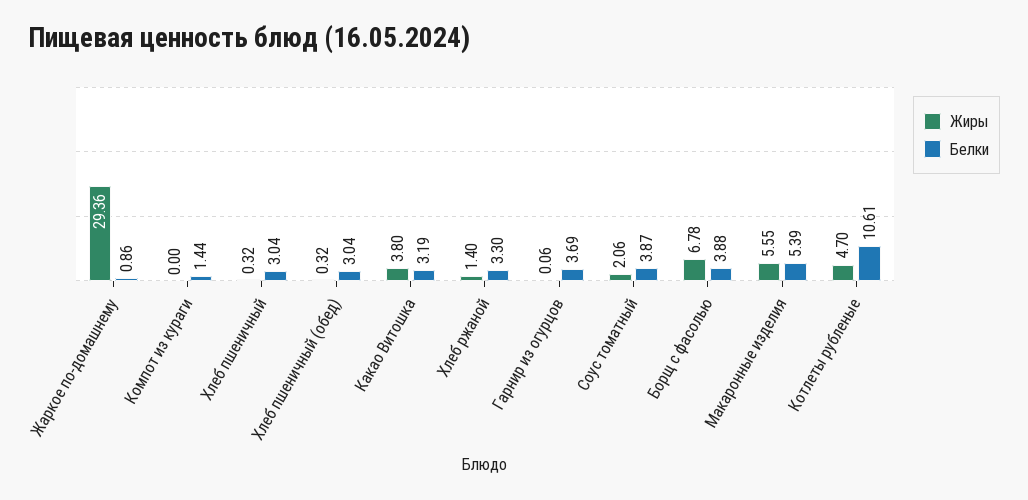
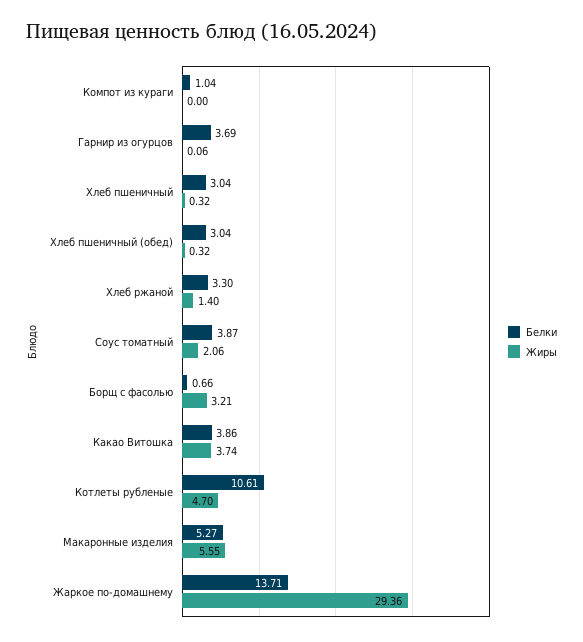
  {
    "Жиры": {
      "Жаркое по-домашнему": 29.36,
      "Компот из кураги": 0,
      "Хлеб пшеничный": 0.32,
      "Хлеб пшеничный (обед)": 0.32,
-     "Какао Витошка": 3.8,
+     "Какао Витошка": 3.74,
      "Хлеб ржаной": 1.4,
      "Гарнир из огурцов": 0.06,
      "Соус томатный": 2.06,
-     "Борщ с фасолью": 6.78,
+     "Борщ с фасолью": 3.21,
      "Макаронные изделия": 5.55,
      "Котлеты рубленые": 4.7
    },
    "Белки": {
-     "Жаркое по-домашнему": 0.86,
+     "Жаркое по-домашнему": 13.71,
-     "Компот из кураги": 1.44,
+     "Компот из кураги": 1.04,
      "Хлеб пшеничный": 3.04,
      "Хлеб пшеничный (обед)": 3.04,
-     "Какао Витошка": 3.19,
+     "Какао Витошка": 3.86,
      "Хлеб ржаной": 3.3,
      "Гарнир из огурцов": 3.69,
      "Соус томатный": 3.87,
-     "Борщ с фасолью": 3.88,
+     "Борщ с фасолью": 0.66,
-     "Макаронные изделия": 5.39,
+     "Макаронные изделия": 5.27,
      "Котлеты рубленые": 10.61
    }
  }

